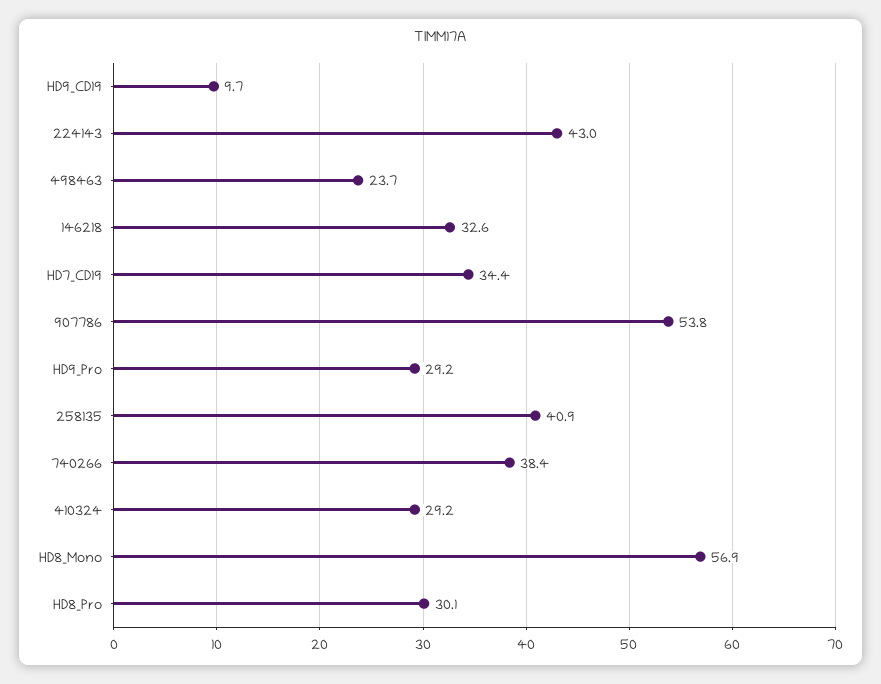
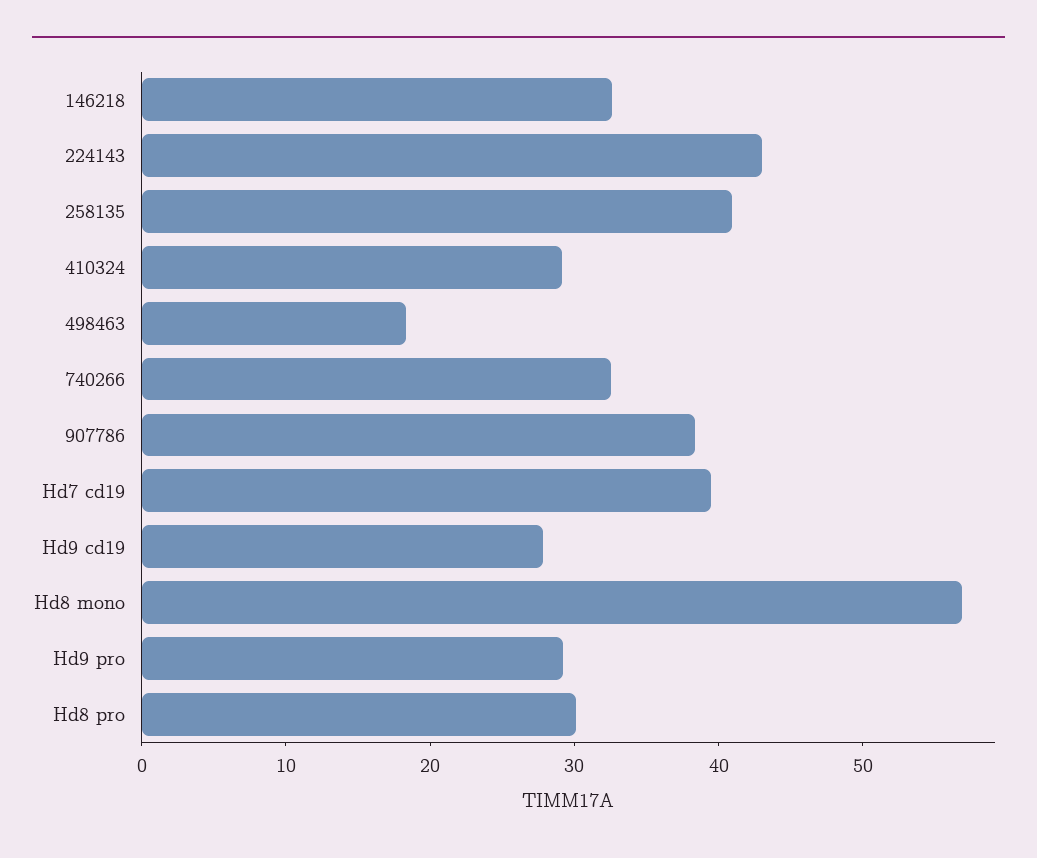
  {
-   "HD9_CD19": 9.7,
+   "HD9_CD19": 28,
    "224143": 43,
-   "498463": 23.7,
+   "498463": 18,
    "146218": 32.6,
-   "HD7_CD19": 34.4,
+   "HD7_CD19": 40,
-   "907786": 53.8,
+   "907786": 38,
    "HD9_Pro": 29.2,
    "258135": 40.9,
-   "740266": 38.4,
+   "740266": 32,
    "410324": 29.2,
    "HD8_Mono": 56.9,
    "HD8_Pro": 30.1
  }

